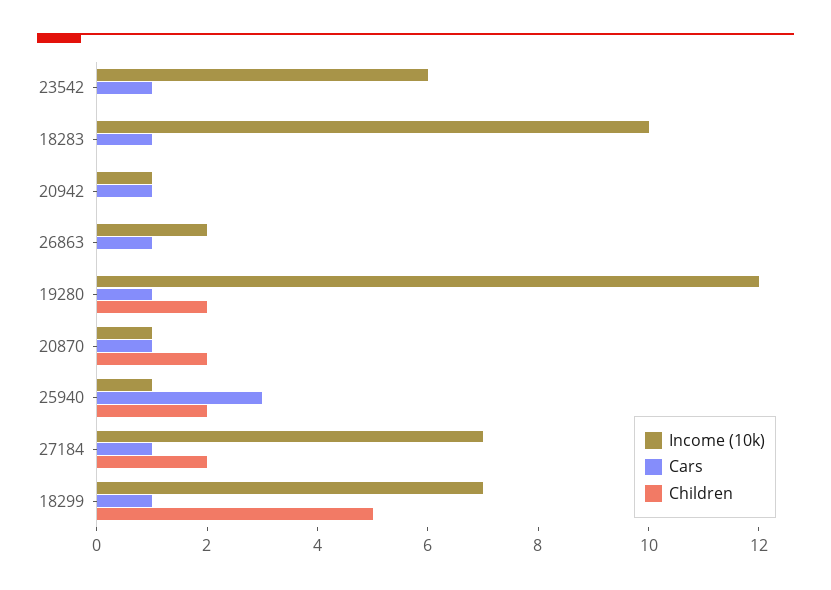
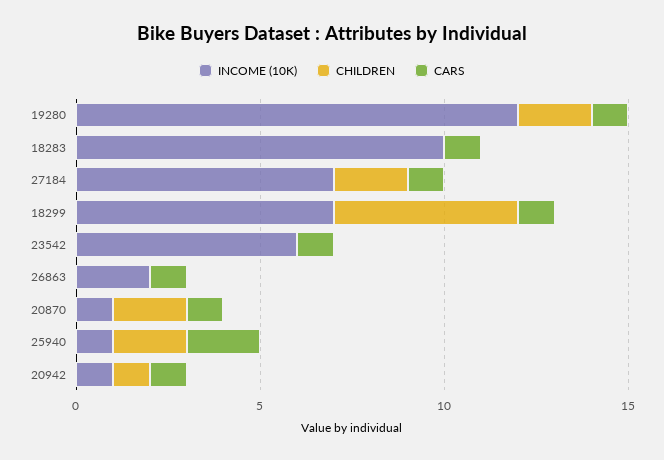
  {
    "Income (10k)": {
      "23542": 6,
      "18283": 10,
      "20942": 1,
      "26863": 2,
      "19280": 12,
      "20870": 1,
      "25940": 1,
      "27184": 7,
      "18299": 7
    },
    "Cars": {
      "23542": 1,
      "18283": 1,
      "20942": 1,
      "26863": 1,
      "19280": 1,
      "20870": 1,
-     "25940": 3,
+     "25940": 2,
      "27184": 1,
      "18299": 1
    },
    "Children": {
      "23542": 0,
      "18283": 0,
-     "20942": 0,
+     "20942": 1,
      "26863": 0,
      "19280": 2,
      "20870": 2,
      "25940": 2,
      "27184": 2,
      "18299": 5
    }
  }

